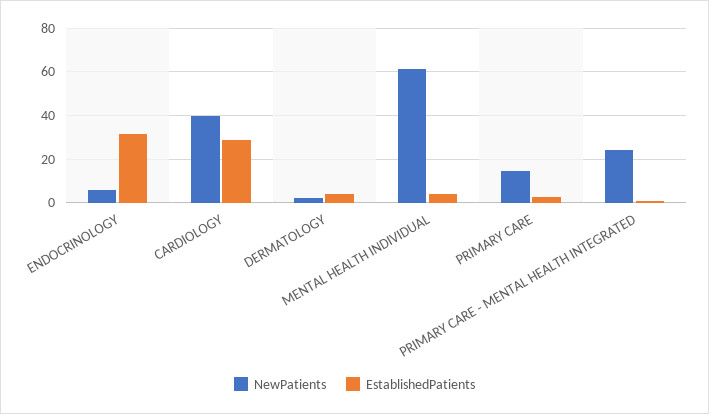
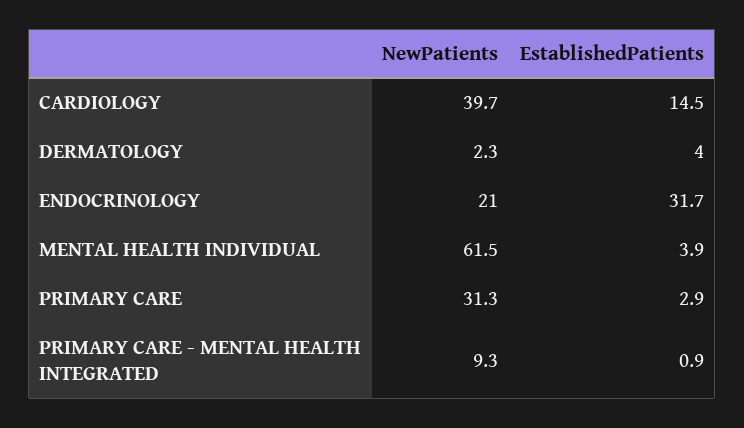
  {
    "NewPatients": {
-     "ENDOCRINOLOGY": 5,
+     "ENDOCRINOLOGY": 21,
      "CARDIOLOGY": 39.7,
      "DERMATOLOGY": 2.3,
      "MENTAL HEALTH INDIVIDUAL": 61.5,
-     "PRIMARY CARE": 15,
+     "PRIMARY CARE": 31.3,
-     "PRIMARY CARE - MENTAL HEALTH INTEGRATED": 25
+     "PRIMARY CARE - MENTAL HEALTH INTEGRATED": 9.3
    },
    "EstablishedPatients": {
      "ENDOCRINOLOGY": 31.7,
-     "CARDIOLOGY": 30,
+     "CARDIOLOGY": 14.5,
      "DERMATOLOGY": 4,
      "MENTAL HEALTH INDIVIDUAL": 3.9,
      "PRIMARY CARE": 2.9,
      "PRIMARY CARE - MENTAL HEALTH INTEGRATED": 0.9
    }
  }

